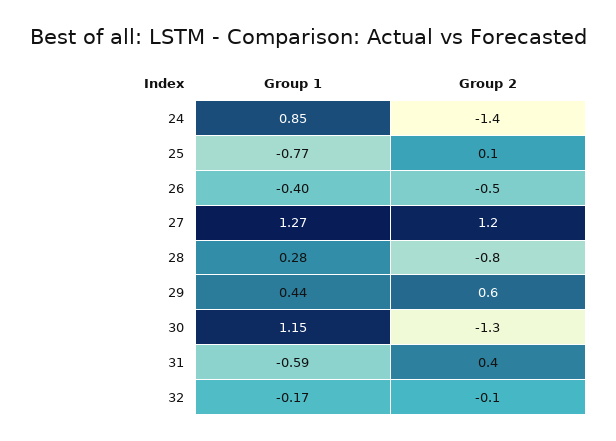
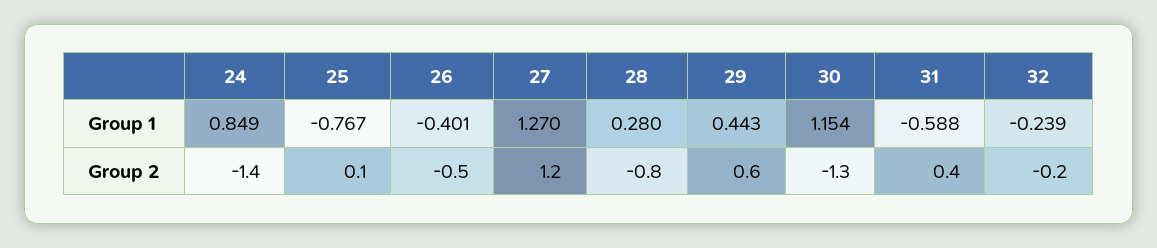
  {
    "Group 1": {
      "24": 0.849,
      "25": -0.767,
      "26": -0.401,
      "27": 1.27,
      "28": 0.28,
      "29": 0.443,
      "30": 1.154,
      "31": -0.588,
-     "32": -0.17
+     "32": -0.239
    },
    "Group 2": {
      "24": -1.4,
      "25": 0.1,
      "26": -0.5,
      "27": 1.2,
      "28": -0.8,
      "29": 0.6,
      "30": -1.3,
      "31": 0.4,
-     "32": -0.1
+     "32": -0.2
    }
  }

